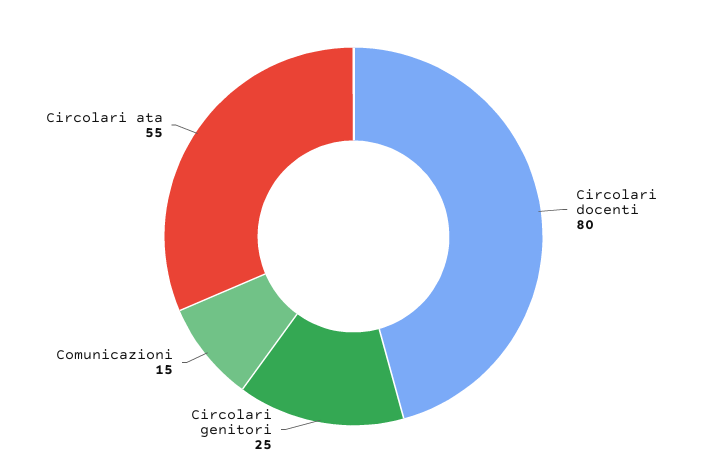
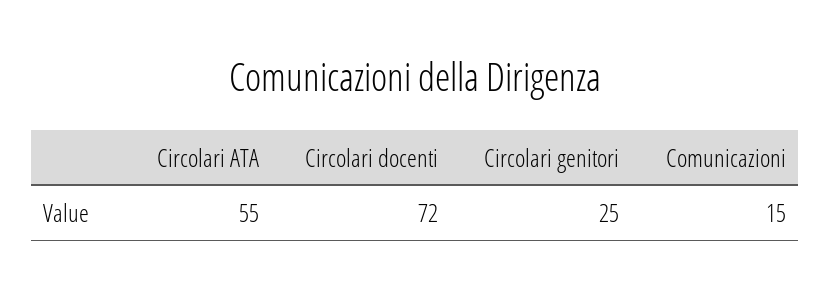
  {
-   "Circolari docenti": 80,
+   "Circolari docenti": 72,
    "Circolari genitori": 25,
    "Comunicazioni": 15,
    "Circolari ata": 55
  }

